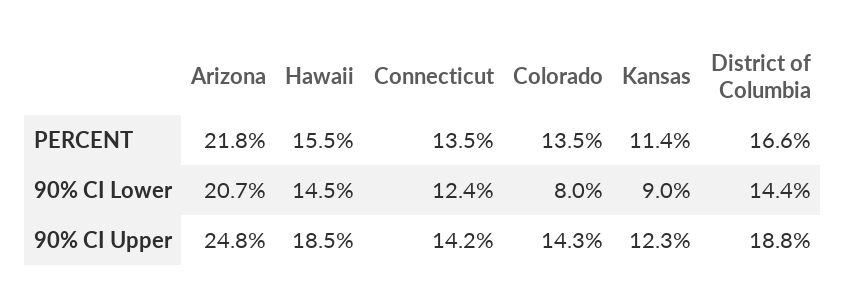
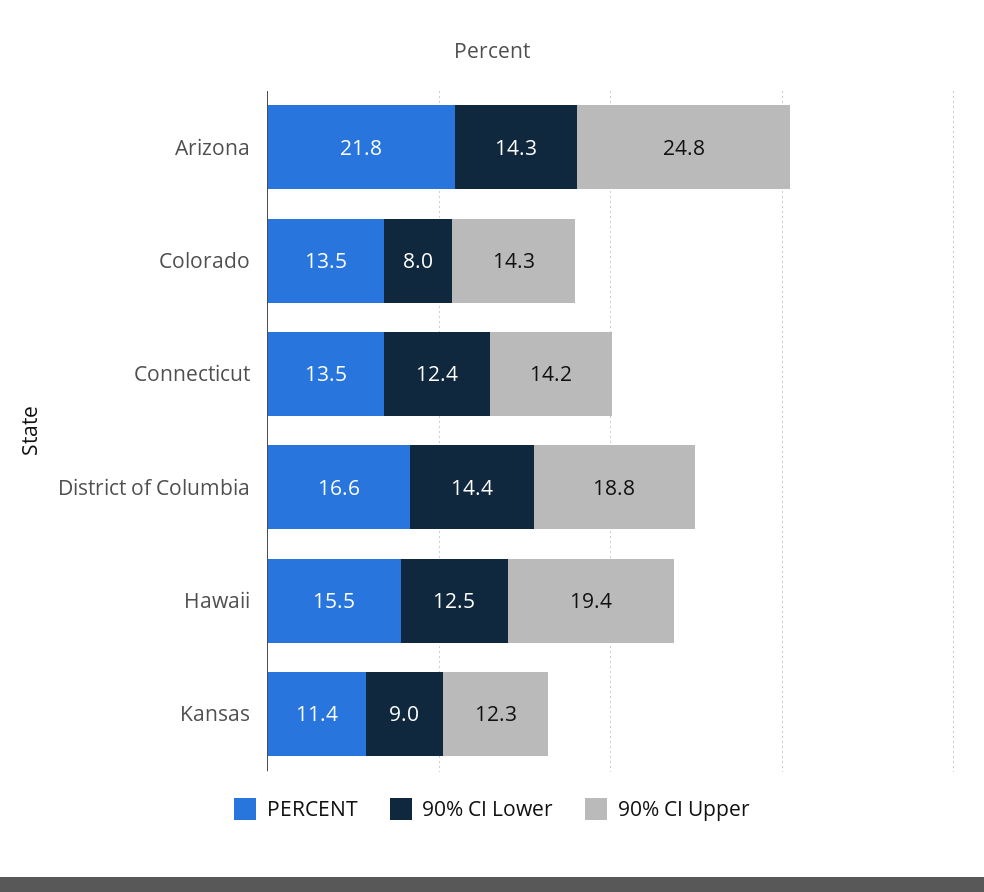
  {
    "PERCENT": {
      "Arizona": 21.8,
      "Hawaii": 15.5,
      "Connecticut": 13.5,
      "Colorado": 13.5,
      "Kansas": 11.4,
      "District of Columbia": 16.6
    },
    "90% CI Lower": {
-     "Arizona": 20.7,
+     "Arizona": 14.3,
-     "Hawaii": 14.5,
+     "Hawaii": 12.5,
      "Connecticut": 12.4,
      "Colorado": 8,
      "Kansas": 9,
      "District of Columbia": 14.4
    },
    "90% CI Upper": {
      "Arizona": 24.8,
-     "Hawaii": 18.5,
+     "Hawaii": 19.4,
      "Connecticut": 14.2,
      "Colorado": 14.3,
      "Kansas": 12.3,
      "District of Columbia": 18.8
    }
  }

